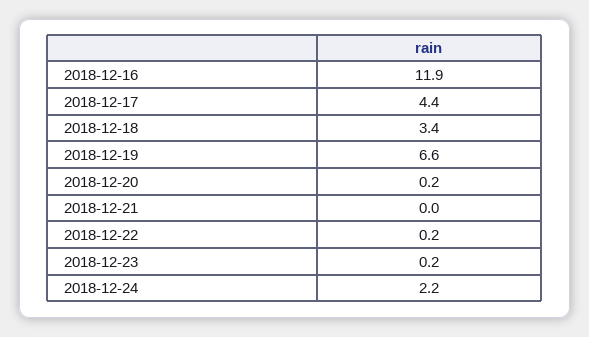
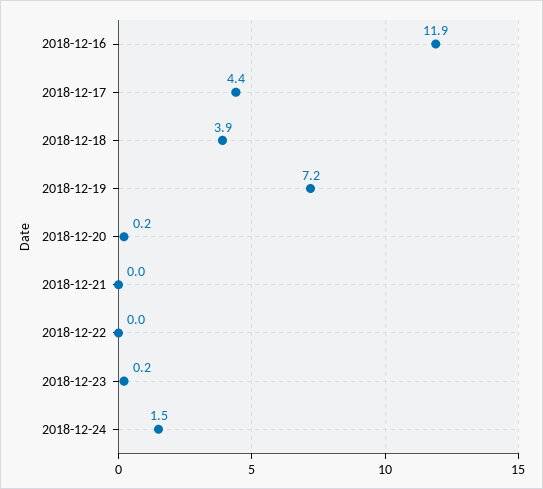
  {
    "2018-12-16": 11.9,
    "2018-12-17": 4.4,
-   "2018-12-18": 3.4,
+   "2018-12-18": 3.9,
-   "2018-12-19": 6.6,
+   "2018-12-19": 7.2,
    "2018-12-20": 0.2,
    "2018-12-21": 0,
-   "2018-12-22": 0.2,
+   "2018-12-22": 0,
    "2018-12-23": 0.2,
-   "2018-12-24": 2.2
+   "2018-12-24": 1.5
  }

